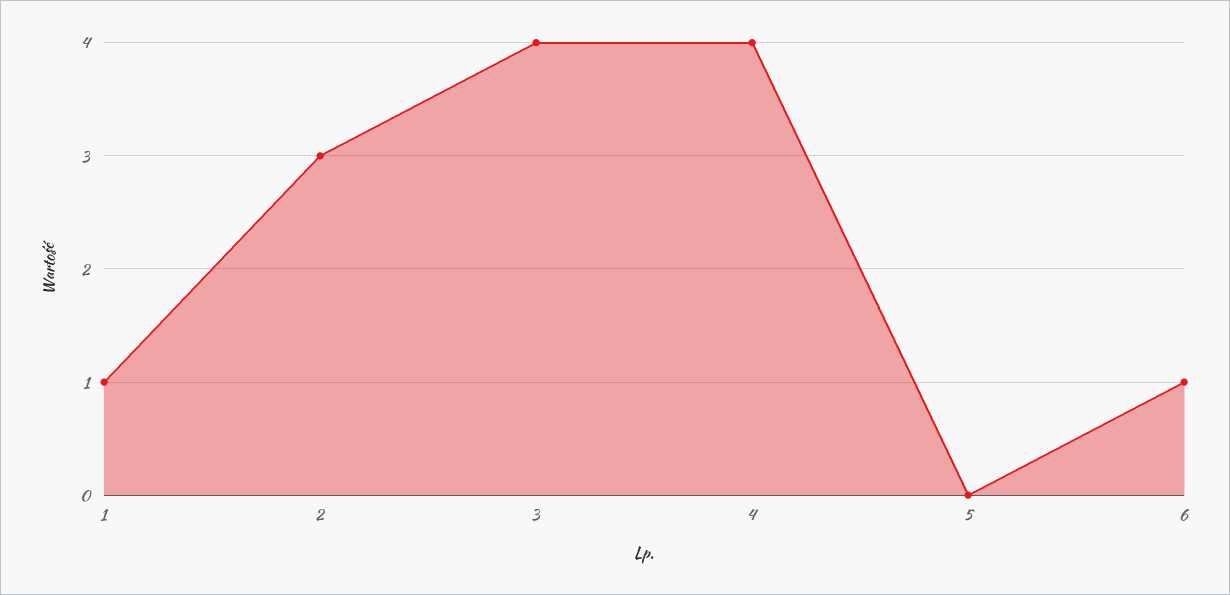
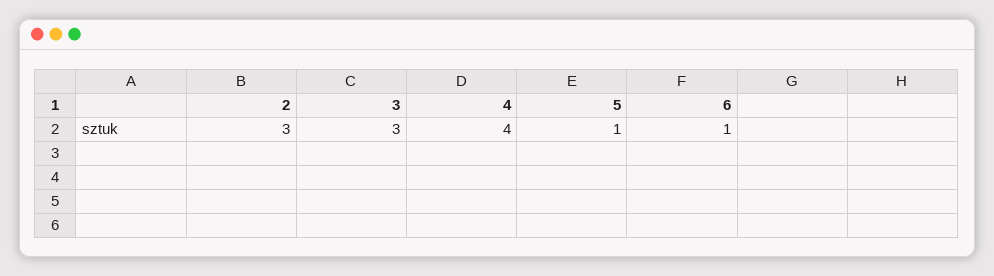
  {
-   "1": 1,
    "2": 3,
-   "3": 4,
+   "3": 3,
    "4": 4,
-   "5": 0,
+   "5": 1,
    "6": 1
  }

